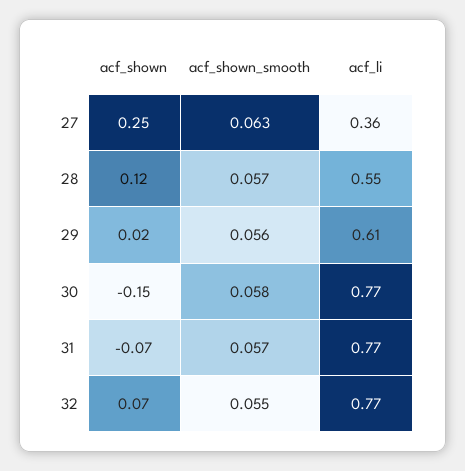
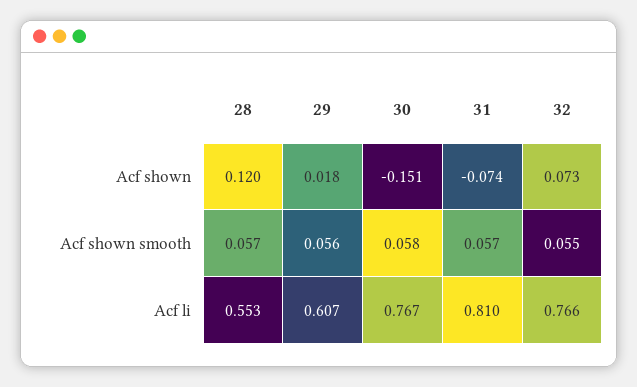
  {
    "acf_shown": {
-     "27": 0.25,
      "28": 0.12,
      "29": 0.018,
      "30": -0.151,
      "31": -0.074,
      "32": 0.073
    },
    "acf_shown_smooth": {
-     "27": 0.063,
      "28": 0.057,
      "29": 0.056,
      "30": 0.058,
      "31": 0.057,
      "32": 0.055
    },
    "acf_li": {
-     "27": 0.36,
      "28": 0.553,
      "29": 0.607,
      "30": 0.767,
-     "31": 0.77,
+     "31": 0.81,
      "32": 0.766
    }
  }

